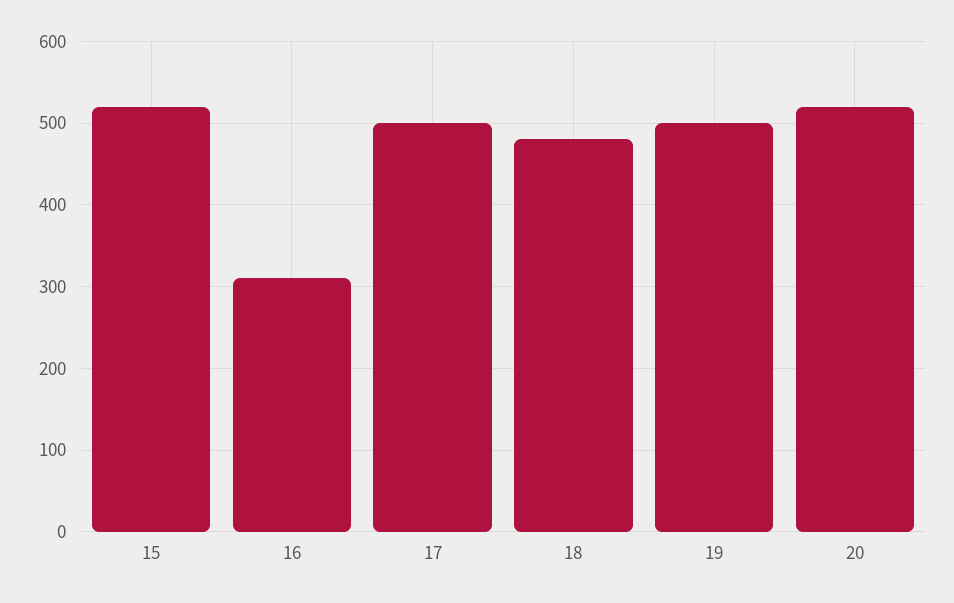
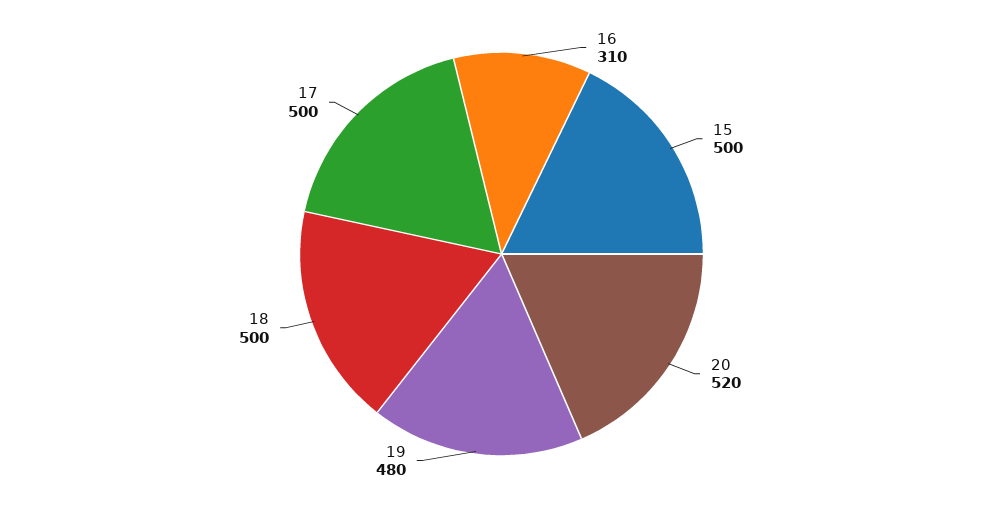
  {
-   "15": 520,
+   "15": 500,
    "16": 310,
    "17": 500,
-   "18": 480,
+   "18": 500,
-   "19": 500,
+   "19": 480,
    "20": 520
  }

